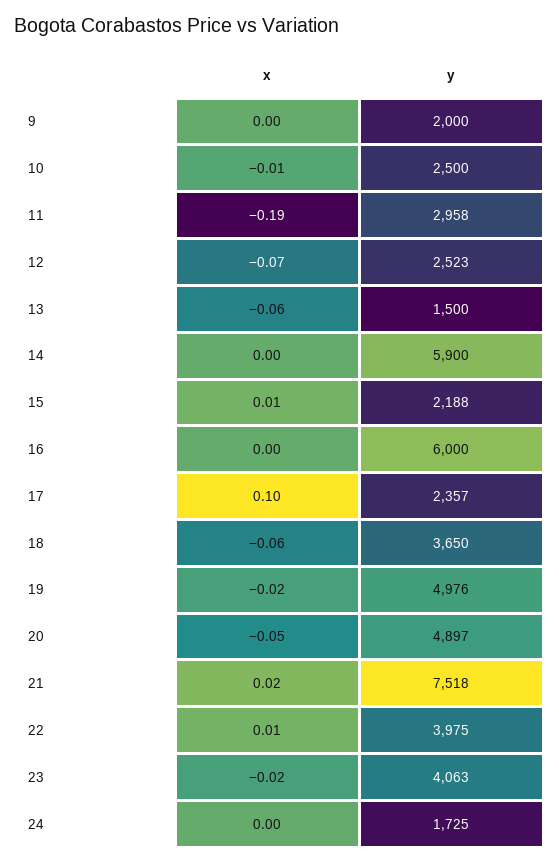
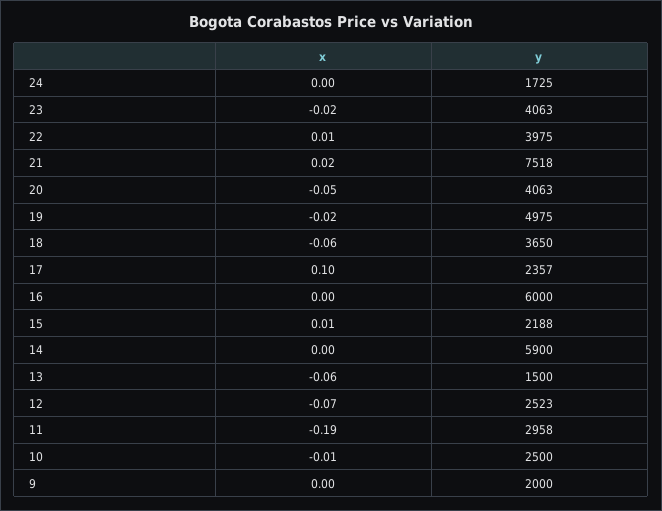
  {
    "x": {
      "9": 0,
      "10": -0.01,
      "11": -0.19,
      "12": -0.07,
      "13": -0.06,
      "14": 0,
      "15": 0.01,
      "16": 0,
      "17": 0.1,
      "18": -0.06,
      "19": -0.02,
      "20": -0.05,
      "21": 0.02,
      "22": 0.01,
      "23": -0.02,
      "24": 0
    },
    "y": {
      "9": 2000,
      "10": 2500,
      "11": 2958,
      "12": 2523,
      "13": 1500,
      "14": 5900,
      "15": 2188,
      "16": 6000,
      "17": 2357,
      "18": 3650,
-     "19": 4976,
+     "19": 4975,
-     "20": 4897,
+     "20": 4063,
      "21": 7518,
      "22": 3975,
      "23": 4063,
      "24": 1725
    }
  }

